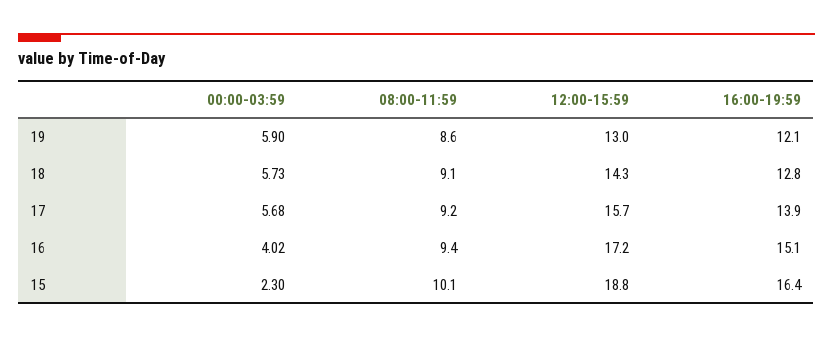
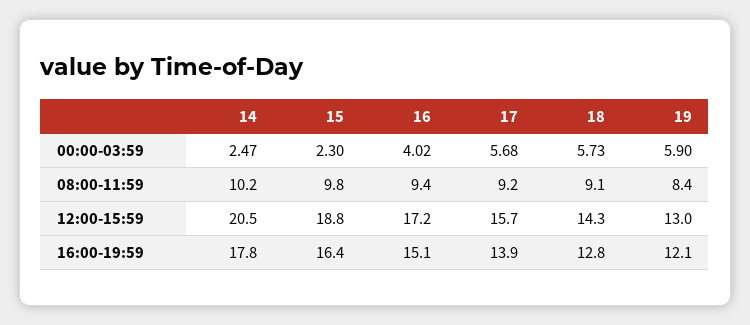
  {
    "00:00-03:59": {
      "19": 5.9,
      "18": 5.73,
      "17": 5.68,
      "16": 4.02,
-     "15": 2.3
+     "15": 2.3,
+     "14": 2.47
    },
    "08:00-11:59": {
-     "19": 8.6,
+     "19": 8.4,
      "18": 9.1,
      "17": 9.2,
      "16": 9.4,
-     "15": 10.1
+     "15": 9.8,
+     "14": 10.2
    },
    "12:00-15:59": {
      "19": 13,
      "18": 14.3,
      "17": 15.7,
      "16": 17.2,
-     "15": 18.8
+     "15": 18.8,
+     "14": 20.5
    },
    "16:00-19:59": {
      "19": 12.1,
      "18": 12.8,
      "17": 13.9,
      "16": 15.1,
-     "15": 16.4
+     "15": 16.4,
+     "14": 17.8
    }
  }

